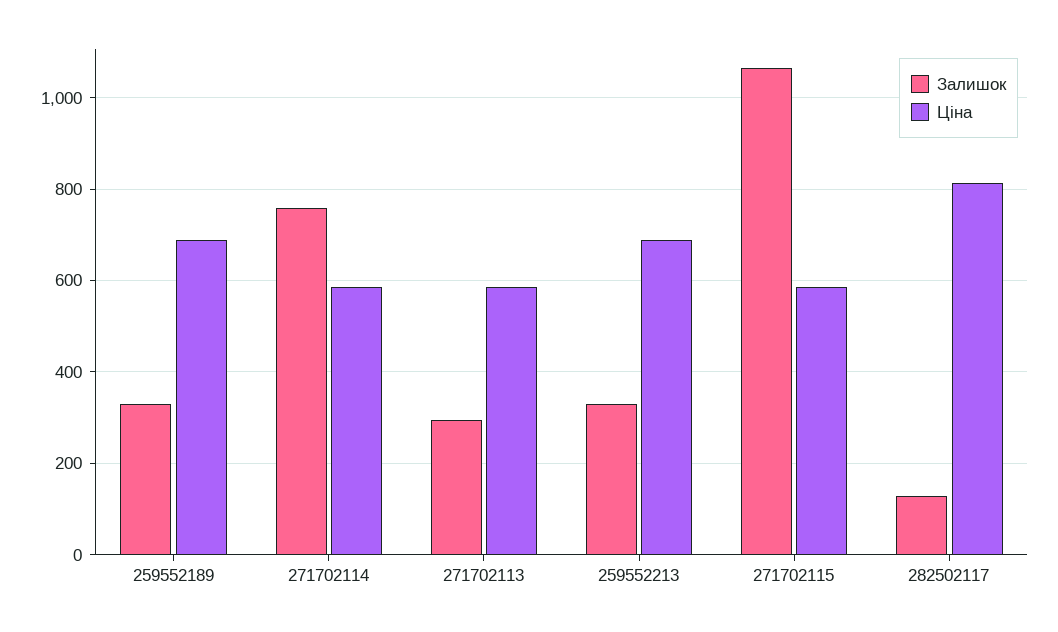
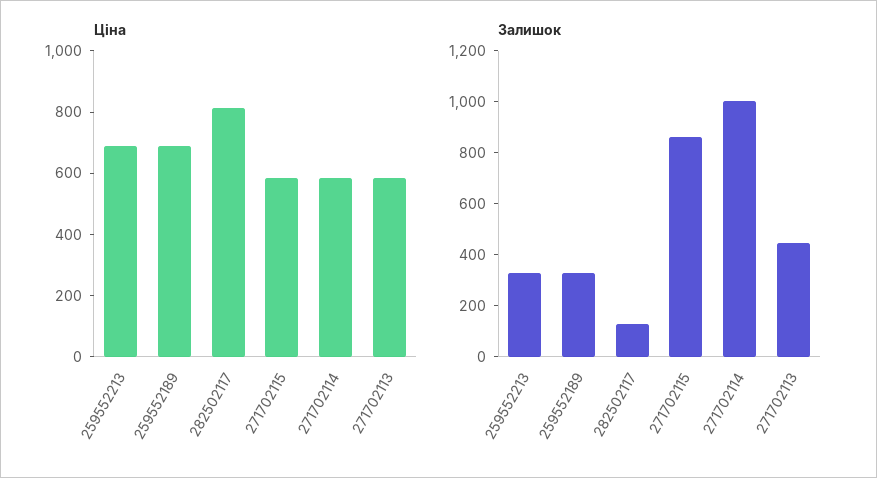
  {
    "Залишок": {
      "259552189": 320,
-     "271702114": 760,
+     "271702114": 1000,
-     "271702113": 300,
+     "271702113": 450,
      "259552213": 340,
-     "271702115": 1060,
+     "271702115": 850,
      "282502117": 120
    },
    "Ціна": {
      "259552189": 680,
      "271702114": 580,
      "271702113": 580,
      "259552213": 680,
      "271702115": 580,
      "282502117": 820
    }
  }

